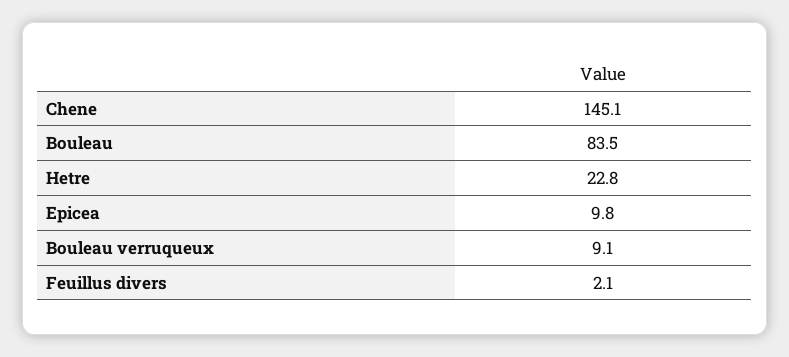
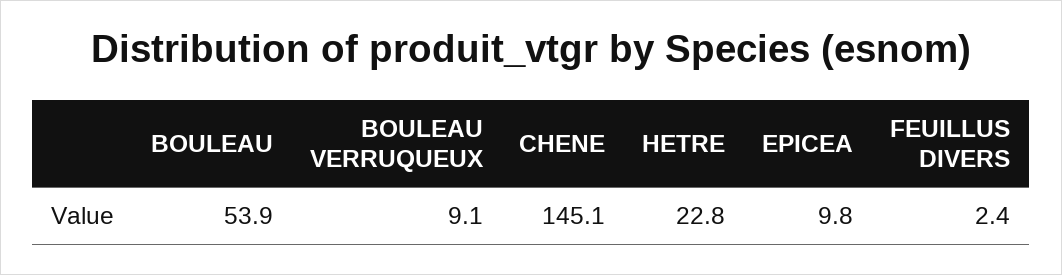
  {
    "Chene": 145.1,
-   "Bouleau": 83.5,
+   "Bouleau": 53.9,
    "Hetre": 22.8,
    "Epicea": 9.8,
    "Bouleau verruqueux": 9.1,
-   "Feuillus divers": 2.1
+   "Feuillus divers": 2.4
  }

